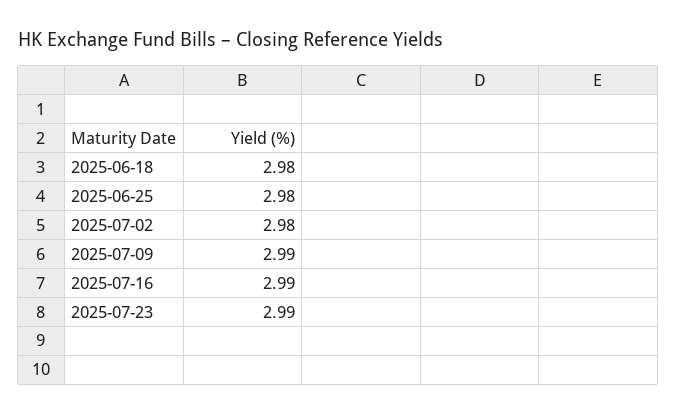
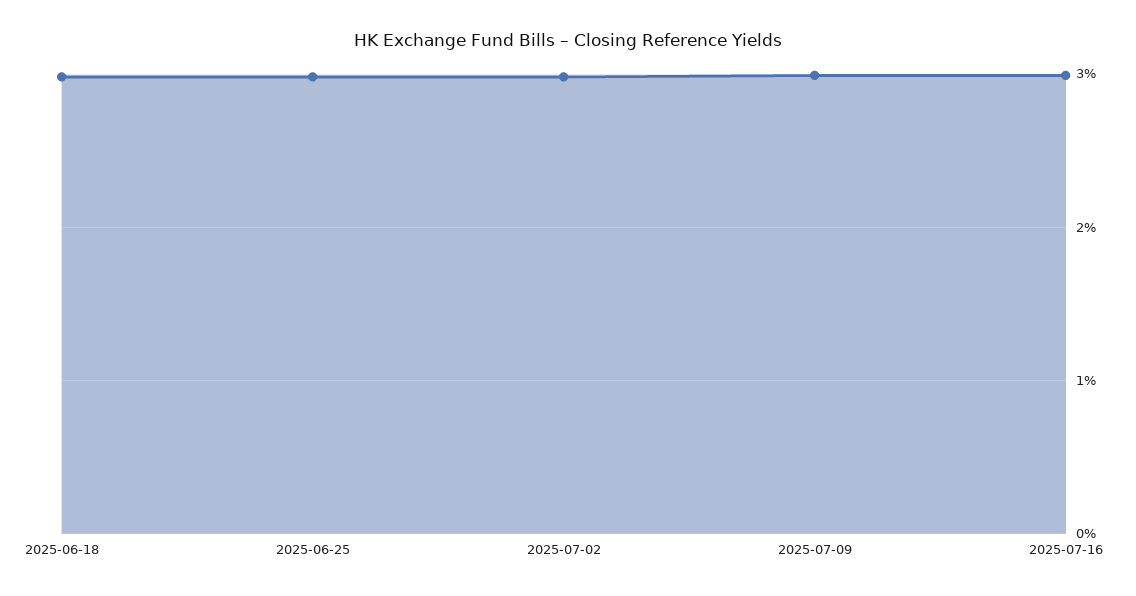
  {
    "2025-06-18": 2.98,
    "2025-06-25": 2.98,
    "2025-07-02": 2.98,
    "2025-07-09": 2.99,
-   "2025-07-16": 2.99,
+   "2025-07-16": 2.99
-   "2025-07-23": 2.99
  }

